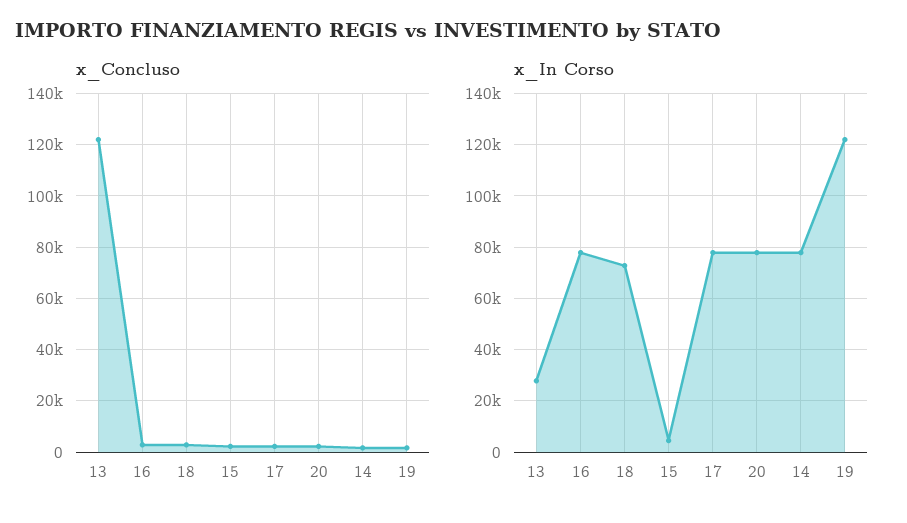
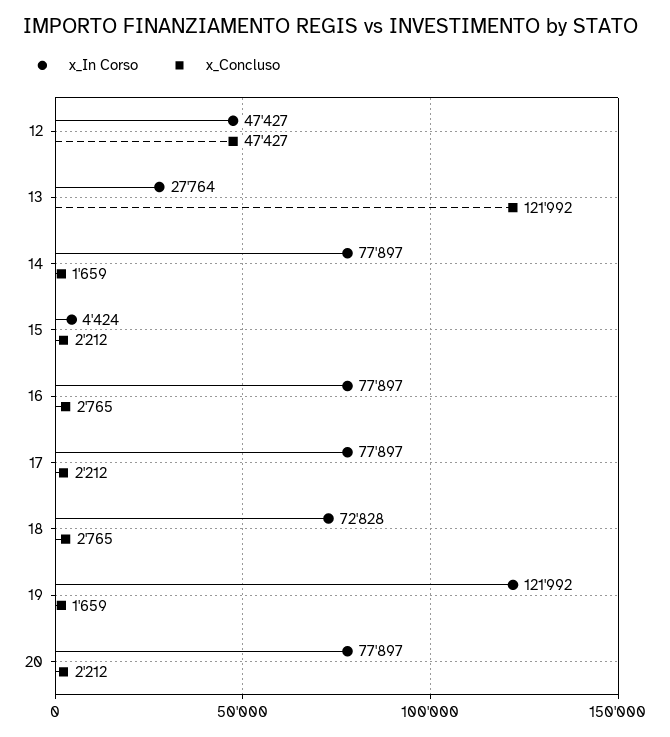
  {
    "x_Concluso": {
      "13": 121992,
      "16": 2765,
      "18": 2765,
      "15": 2212,
      "17": 2212,
      "20": 2212,
      "14": 1659,
-     "19": 1659
+     "19": 1659,
+     "12": 47427
    },
    "x_In Corso": {
      "13": 27764,
      "16": 77897,
      "18": 72828,
      "15": 4424,
      "17": 77897,
      "20": 77897,
      "14": 77897,
-     "19": 121992
+     "19": 121992,
+     "12": 47427
    }
  }

